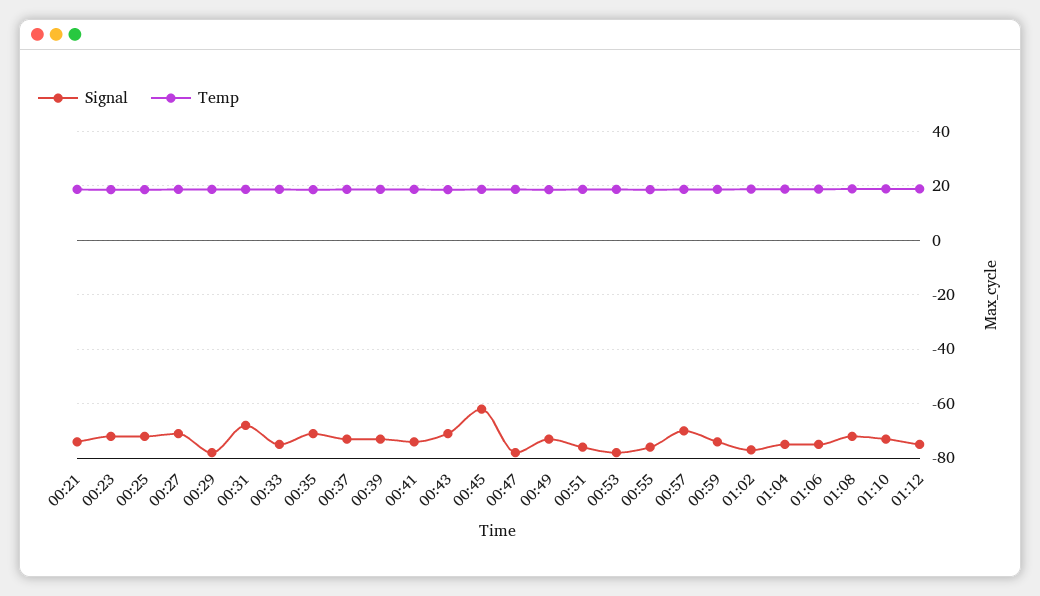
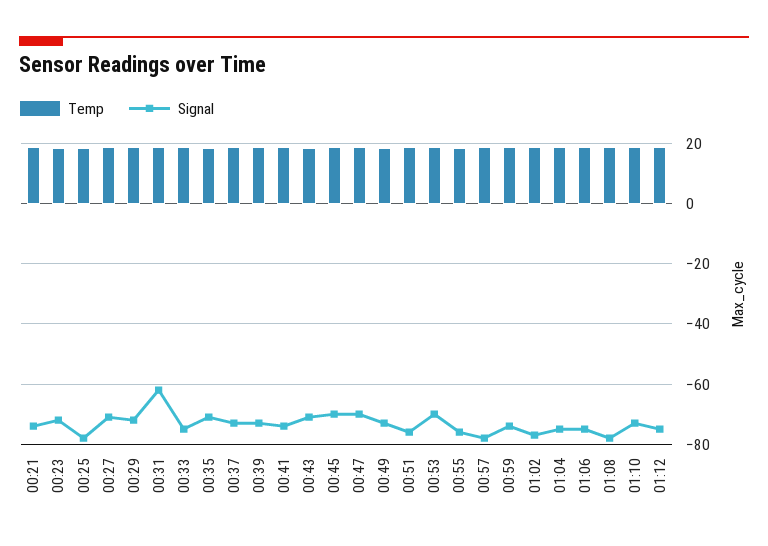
  {
    "Signal": {
      "00:21": -74,
      "00:23": -72,
-     "00:25": -72.5,
+     "00:25": -78,
      "00:27": -72,
-     "00:29": -77.5,
+     "00:29": -72,
-     "00:31": -67.5,
+     "00:31": -62,
      "00:33": -76,
      "00:35": -72,
      "00:37": -74,
      "00:39": -74,
      "00:41": -74,
      "00:43": -72,
-     "00:45": -62.5,
+     "00:45": -70,
-     "00:47": -77.5,
+     "00:47": -70,
      "00:49": -74,
      "00:51": -76,
-     "00:53": -77.5,
+     "00:53": -70,
      "00:55": -76,
-     "00:57": -70,
+     "00:57": -78,
      "00:59": -74,
      "01:02": -78,
      "01:04": -76,
      "01:06": -76,
-     "01:08": -72.5,
+     "01:08": -78,
      "01:10": -74,
      "01:12": -76
    },
    "Temp": {
      "00:21": 18,
      "00:23": 18,
      "00:25": 18,
      "00:27": 18,
      "00:29": 18,
      "00:31": 18,
      "00:33": 18,
      "00:35": 18,
      "00:37": 18,
      "00:39": 18,
      "00:41": 18,
      "00:43": 18,
      "00:45": 18,
      "00:47": 18,
      "00:49": 18,
      "00:51": 18,
      "00:53": 18,
      "00:55": 18,
      "00:57": 18,
      "00:59": 18,
      "01:02": 18,
      "01:04": 18,
      "01:06": 18,
      "01:08": 18,
      "01:10": 18,
      "01:12": 18
    }
  }

